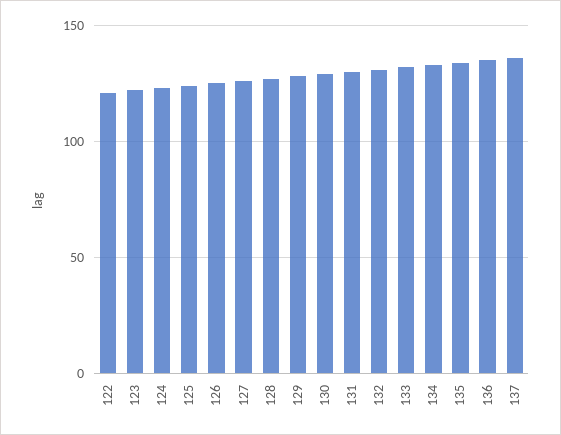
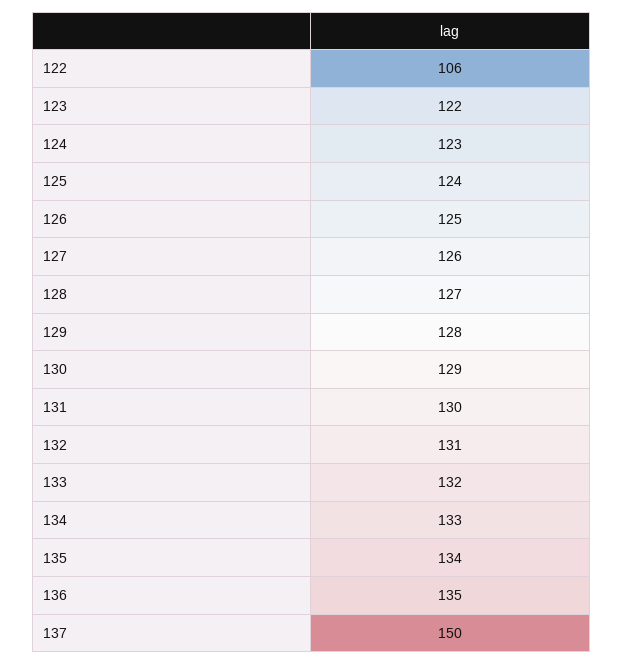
  {
-   "122": 120,
+   "122": 106,
    "123": 122,
    "124": 123,
    "125": 124,
    "126": 125,
    "127": 126,
    "128": 127,
    "129": 128,
    "130": 129,
    "131": 130,
    "132": 131,
    "133": 132,
    "134": 133,
    "135": 134,
    "136": 135,
-   "137": 135
+   "137": 150
  }

